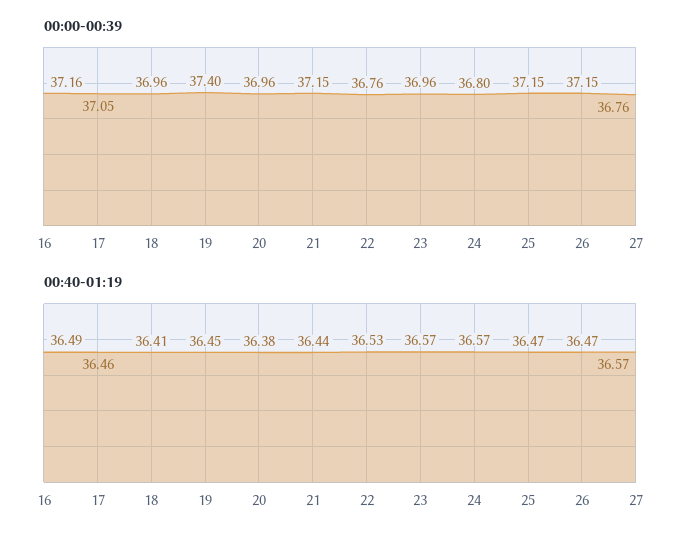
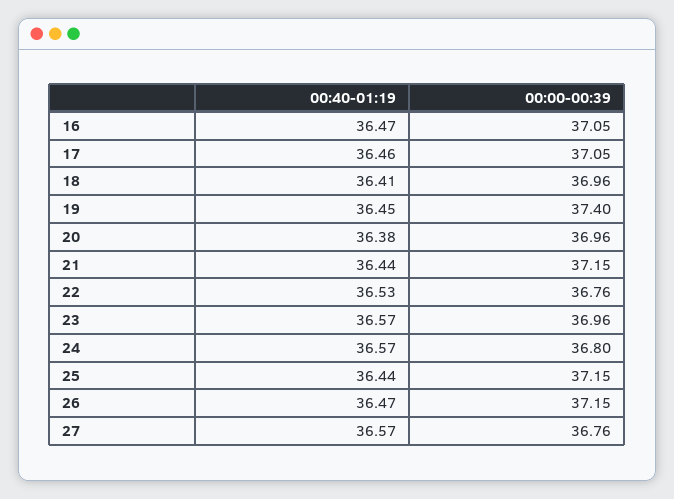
  {
    "00:00-00:39": {
-     "16": 37.16,
+     "16": 37.05,
      "17": 37.05,
      "18": 36.96,
      "19": 37.4,
      "20": 36.96,
      "21": 37.15,
      "22": 36.76,
      "23": 36.96,
      "24": 36.8,
      "25": 37.15,
      "26": 37.15,
      "27": 36.76
    },
    "00:40-01:19": {
-     "16": 36.49,
+     "16": 36.47,
      "17": 36.46,
      "18": 36.41,
      "19": 36.45,
      "20": 36.38,
      "21": 36.44,
      "22": 36.53,
      "23": 36.57,
      "24": 36.57,
-     "25": 36.47,
+     "25": 36.44,
      "26": 36.47,
      "27": 36.57
    }
  }

